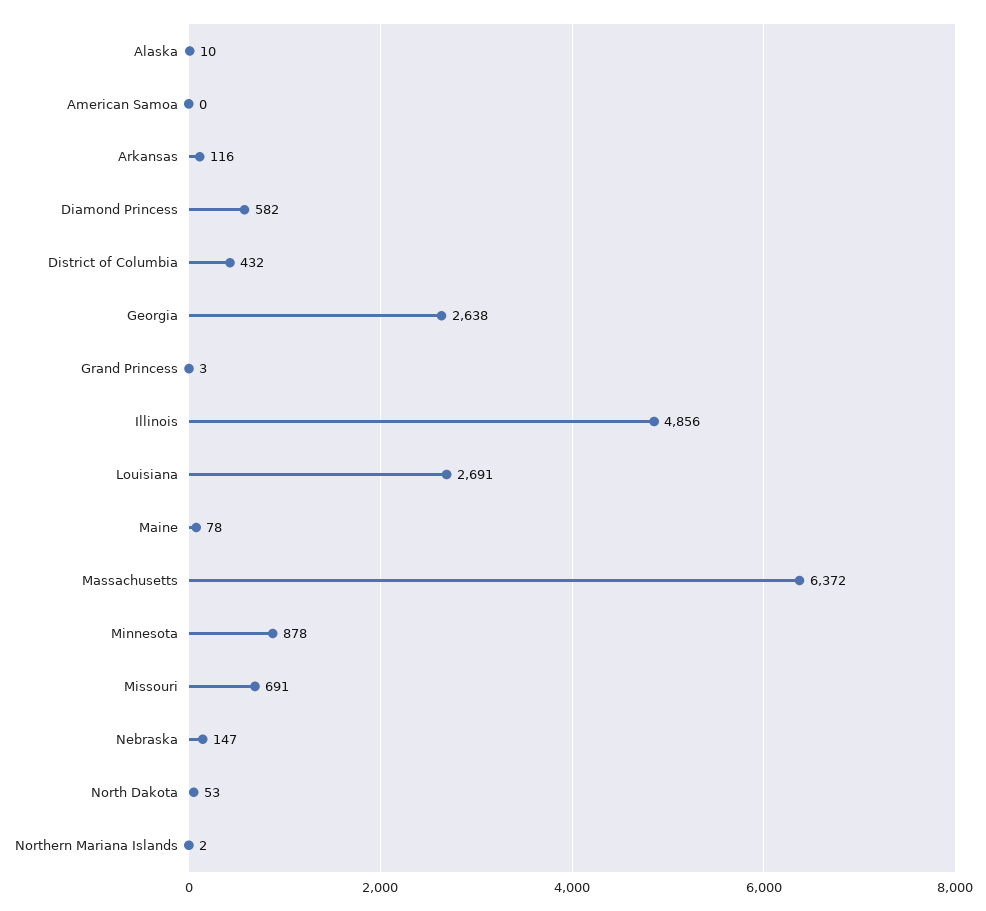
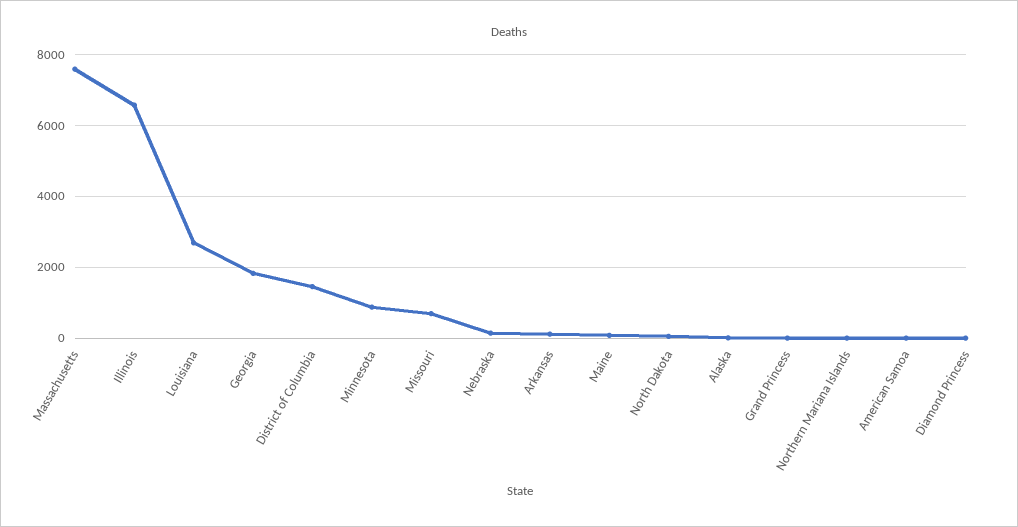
  {
    "Alaska": 10,
    "American Samoa": 0,
    "Arkansas": 116,
-   "Diamond Princess": 582,
+   "Diamond Princess": 0,
-   "District of Columbia": 432,
+   "District of Columbia": 1400,
-   "Georgia": 2638,
+   "Georgia": 1800,
    "Grand Princess": 3,
-   "Illinois": 4856,
+   "Illinois": 6600,
    "Louisiana": 2691,
    "Maine": 78,
-   "Massachusetts": 6372,
+   "Massachusetts": 7600,
    "Minnesota": 878,
    "Missouri": 691,
    "Nebraska": 147,
    "North Dakota": 53,
    "Northern Mariana Islands": 2
  }

